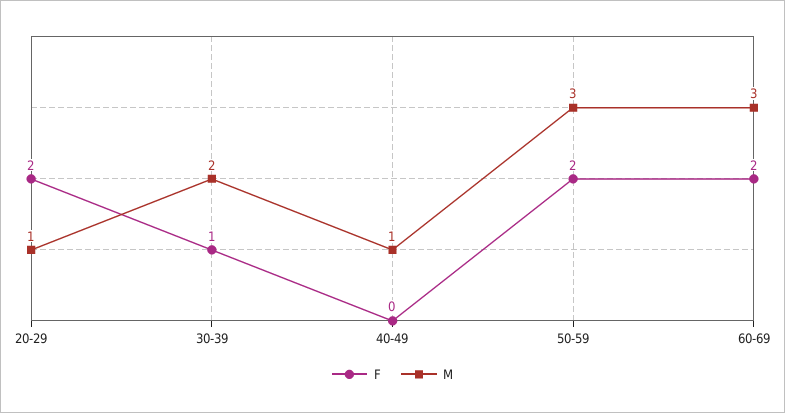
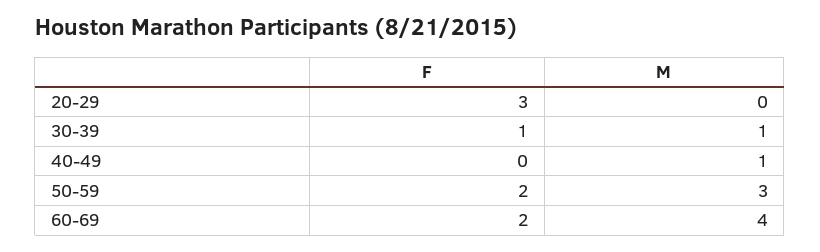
  {
    "F": {
-     "20-29": 2,
+     "20-29": 3,
      "30-39": 1,
      "40-49": 0,
      "50-59": 2,
      "60-69": 2
    },
    "M": {
-     "20-29": 1,
+     "20-29": 0,
-     "30-39": 2,
+     "30-39": 1,
      "40-49": 1,
      "50-59": 3,
-     "60-69": 3
+     "60-69": 4
    }
  }

